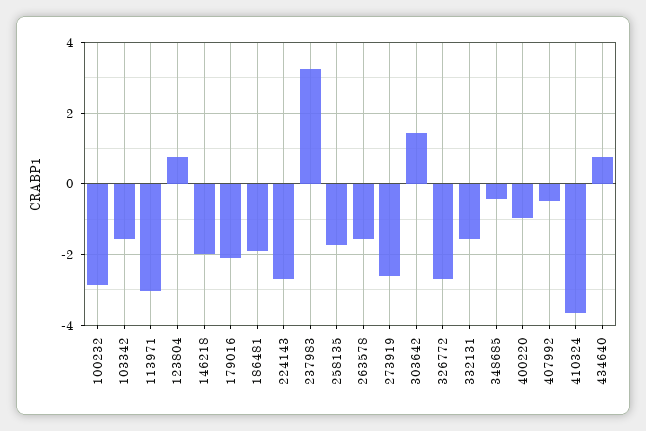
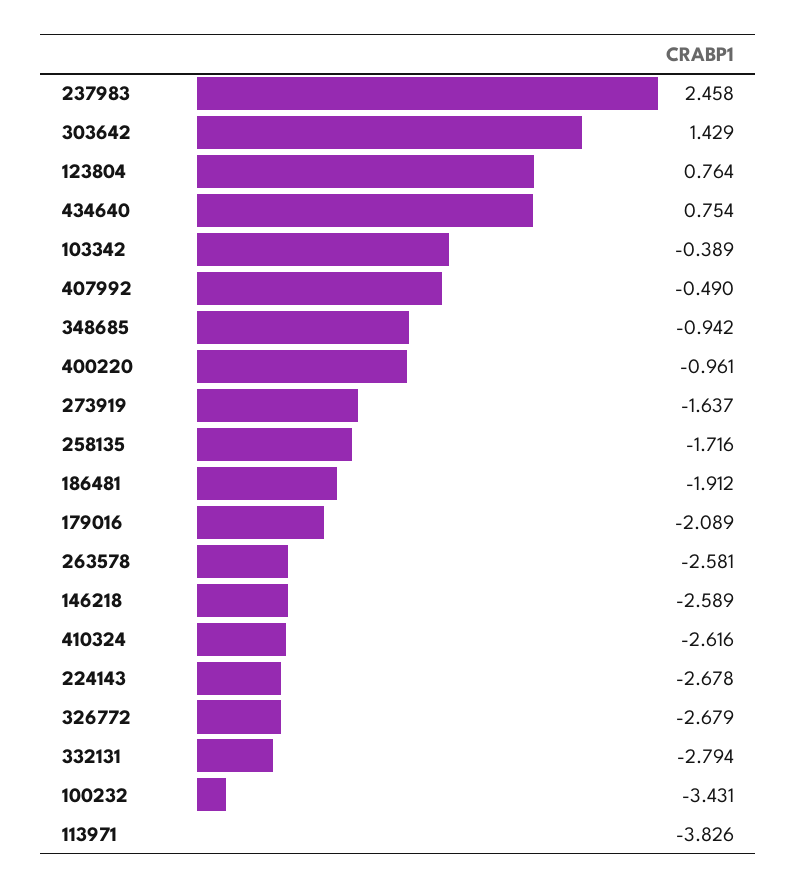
  {
-   "100232": -2.8,
+   "100232": -3.431,
-   "103342": -1.6,
+   "103342": -0.389,
-   "113971": -3,
+   "113971": -3.826,
    "123804": 0.764,
-   "146218": -2,
+   "146218": -2.589,
    "179016": -2.089,
    "186481": -1.912,
    "224143": -2.678,
-   "237983": 3.2,
+   "237983": 2.458,
    "258135": -1.716,
-   "263578": -1.6,
+   "263578": -2.581,
-   "273919": -2.6,
+   "273919": -1.637,
    "303642": 1.429,
    "326772": -2.679,
-   "332131": -1.6,
+   "332131": -2.794,
-   "348685": -0.4,
+   "348685": -0.942,
    "400220": -0.961,
    "407992": -0.49,
-   "410324": -3.6,
+   "410324": -2.616,
    "434640": 0.754
  }

